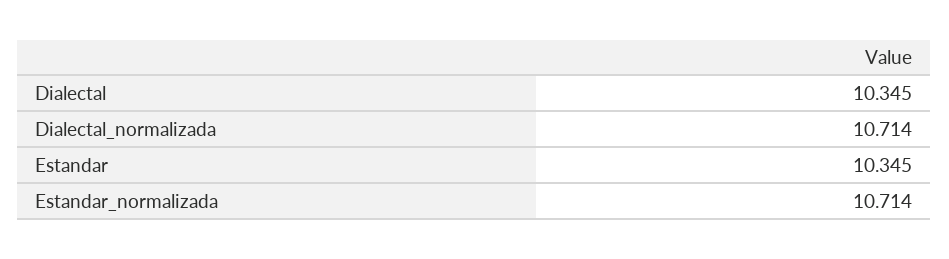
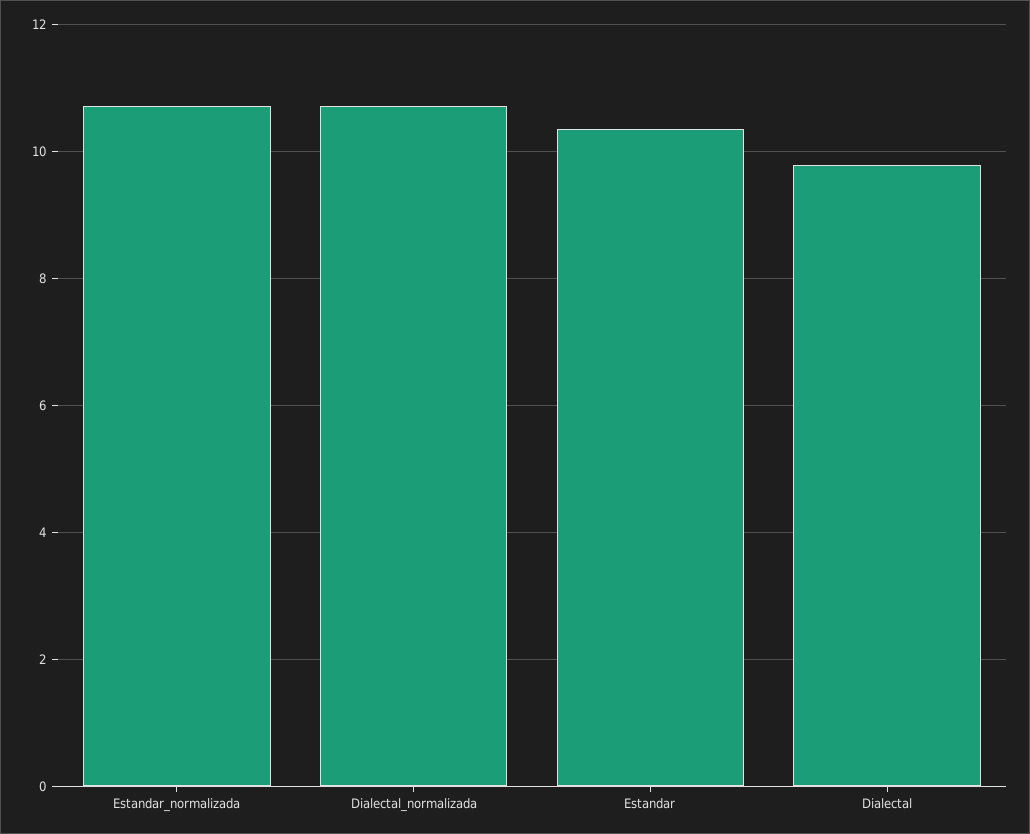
  {
-   "Dialectal": 10.345,
+   "Dialectal": 9.8,
    "Dialectal_normalizada": 10.714,
    "Estandar": 10.345,
    "Estandar_normalizada": 10.714
  }

